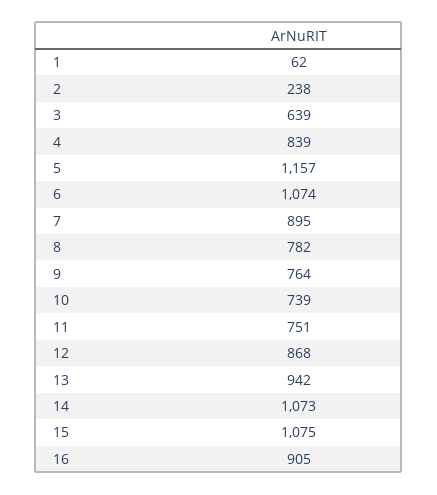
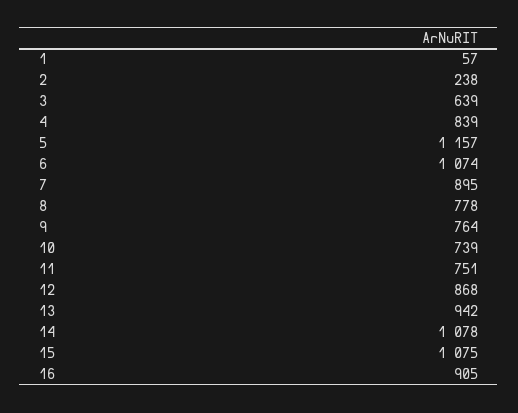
  {
-   "1": 62,
+   "1": 57,
    "2": 238,
    "3": 639,
    "4": 839,
    "5": 1157,
    "6": 1074,
    "7": 895,
-   "8": 782,
+   "8": 778,
    "9": 764,
    "10": 739,
    "11": 751,
    "12": 868,
    "13": 942,
-   "14": 1073,
+   "14": 1078,
    "15": 1075,
    "16": 905
  }

